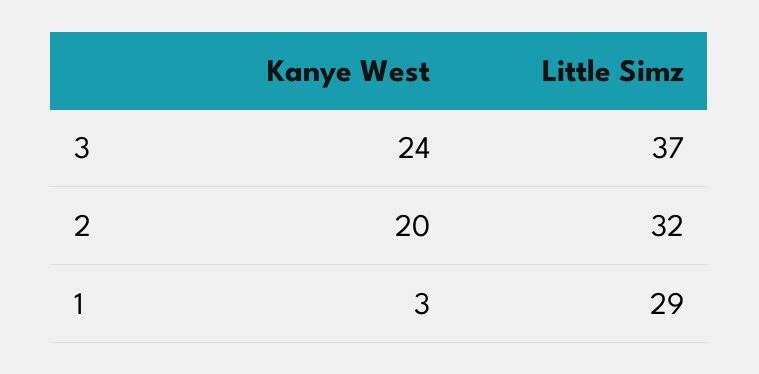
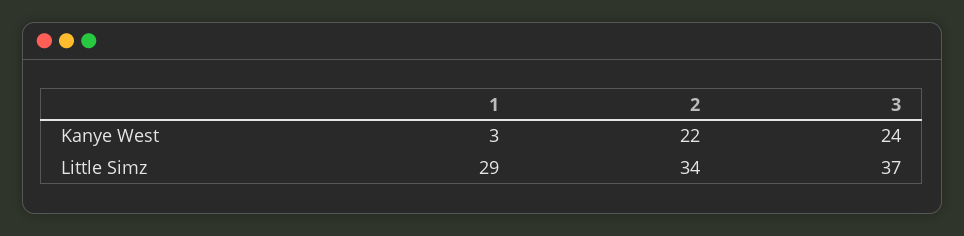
  {
    "Kanye West": {
      "3": 24,
-     "2": 20,
+     "2": 22,
      "1": 3
    },
    "Little Simz": {
      "3": 37,
-     "2": 32,
+     "2": 34,
      "1": 29
    }
  }

